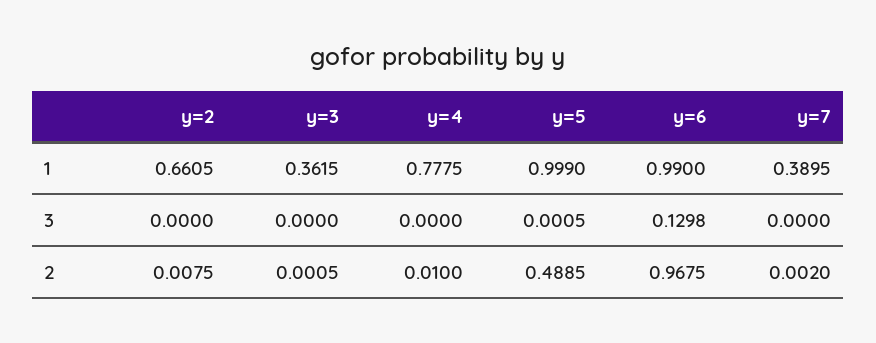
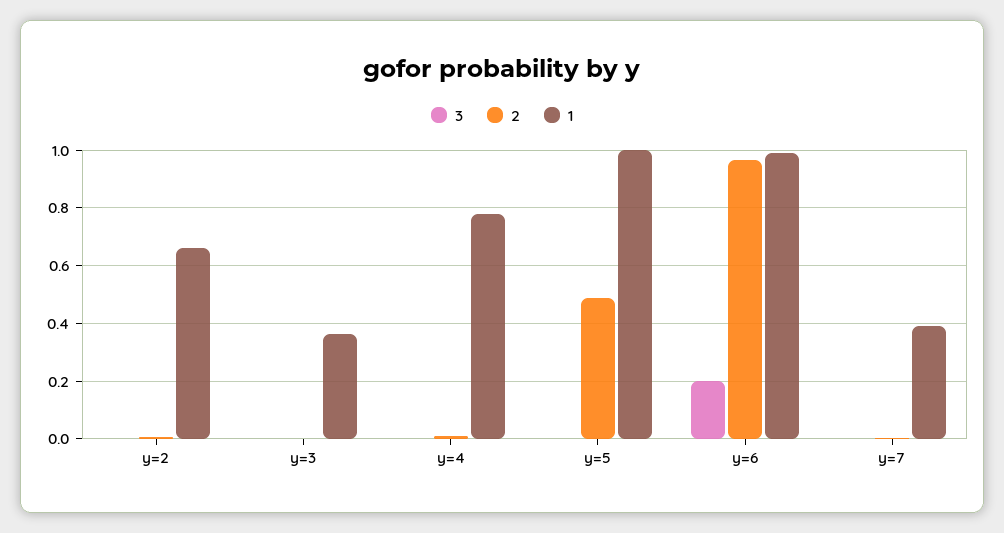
  {
    "1": {
      "y=2": 0.6605,
      "y=3": 0.3615,
      "y=4": 0.7775,
      "y=5": 0.999,
      "y=6": 0.99,
      "y=7": 0.3895
    },
    "3": {
      "y=2": 0,
      "y=3": 0,
      "y=4": 0,
      "y=5": 0.0005,
-     "y=6": 0.1298,
+     "y=6": 0.2,
      "y=7": 0
    },
    "2": {
      "y=2": 0.0075,
      "y=3": 0.0005,
      "y=4": 0.01,
      "y=5": 0.4885,
      "y=6": 0.9675,
      "y=7": 0.002
    }
  }

